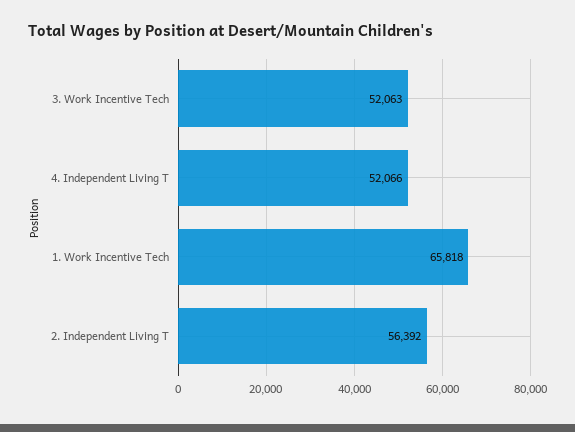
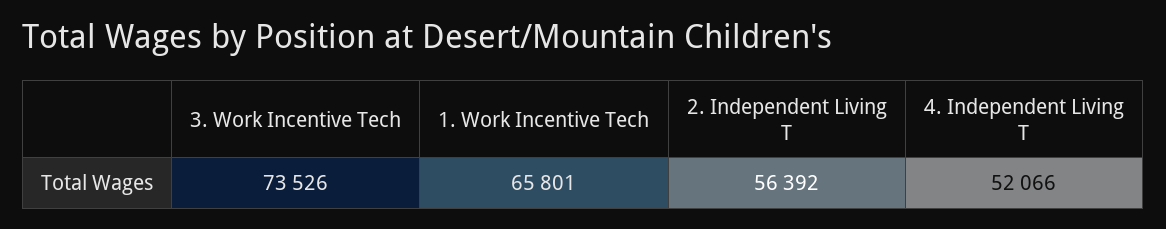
  {
-   "3. Work Incentive Tech": 52063,
+   "3. Work Incentive Tech": 73526,
    "4. Independent Living T": 52066,
-   "1. Work Incentive Tech": 65818,
+   "1. Work Incentive Tech": 65801,
    "2. Independent Living T": 56392
  }

